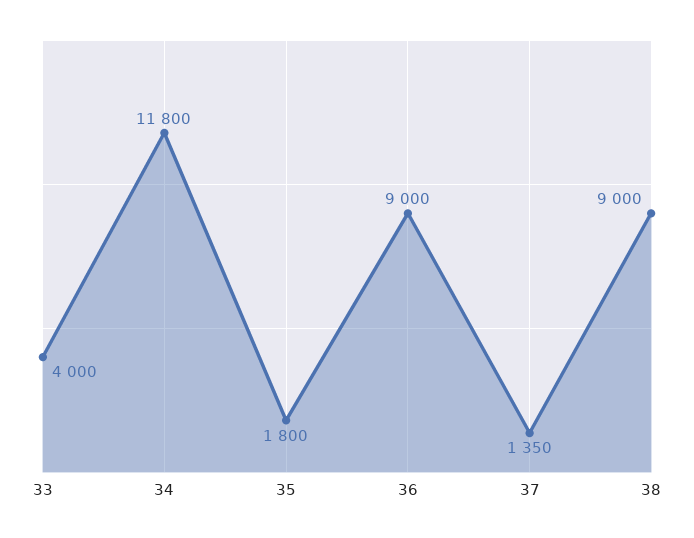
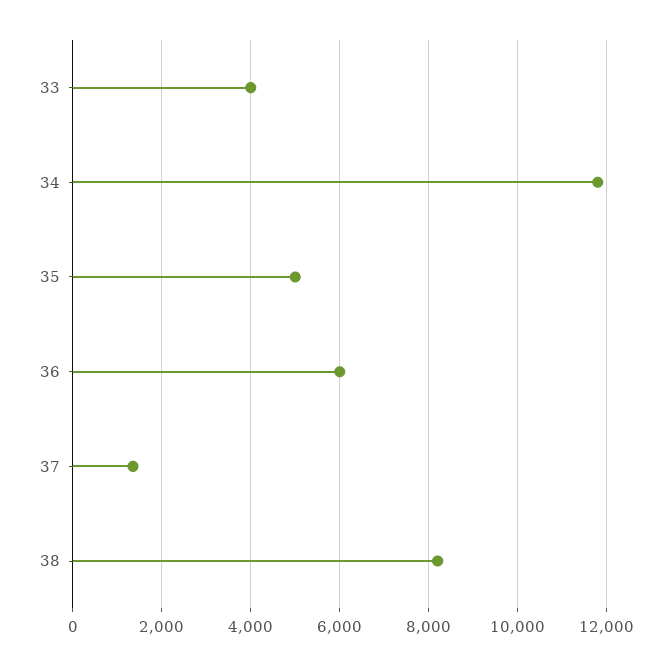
  {
    "33": 4000,
    "34": 11800,
-   "35": 1800,
+   "35": 5000,
-   "36": 9000,
+   "36": 6000,
    "37": 1350,
-   "38": 9000
+   "38": 8200
  }

